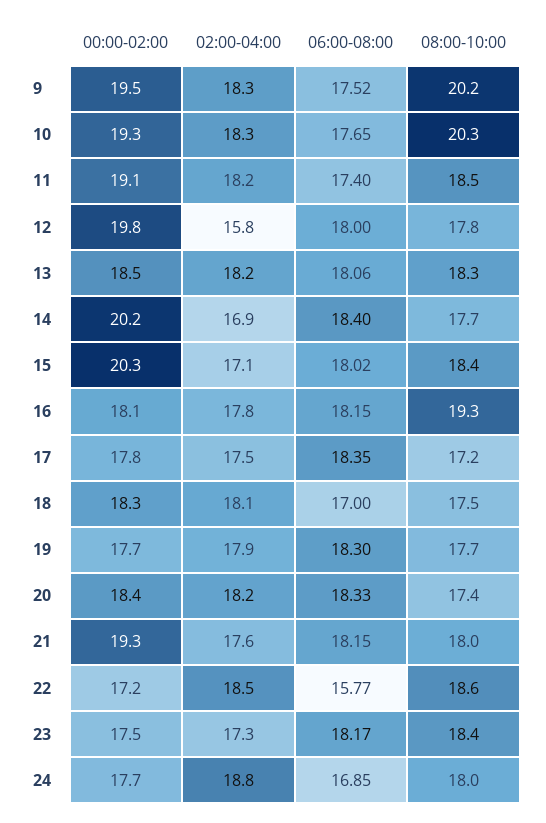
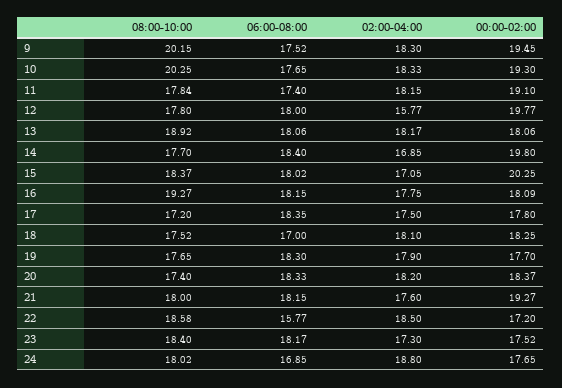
  {
    "00:00-02:00": {
      "9": 19.45,
      "10": 19.3,
      "11": 19.1,
      "12": 19.77,
-     "13": 18.5,
+     "13": 18.06,
-     "14": 20.2,
+     "14": 19.8,
      "15": 20.25,
      "16": 18.09,
      "17": 17.8,
      "18": 18.25,
      "19": 17.7,
      "20": 18.37,
      "21": 19.27,
      "22": 17.2,
      "23": 17.52,
      "24": 17.65
    },
    "02:00-04:00": {
      "9": 18.3,
      "10": 18.33,
      "11": 18.15,
      "12": 15.77,
      "13": 18.17,
      "14": 16.85,
      "15": 17.05,
      "16": 17.75,
      "17": 17.5,
      "18": 18.1,
      "19": 17.9,
      "20": 18.2,
      "21": 17.6,
      "22": 18.5,
      "23": 17.3,
      "24": 18.8
    },
    "06:00-08:00": {
      "9": 17.52,
      "10": 17.65,
      "11": 17.4,
      "12": 18,
      "13": 18.06,
      "14": 18.4,
      "15": 18.02,
      "16": 18.15,
      "17": 18.35,
      "18": 17,
      "19": 18.3,
      "20": 18.33,
      "21": 18.15,
      "22": 15.77,
      "23": 18.17,
      "24": 16.85
    },
    "08:00-10:00": {
      "9": 20.15,
      "10": 20.25,
-     "11": 18.5,
+     "11": 17.84,
      "12": 17.8,
-     "13": 18.3,
+     "13": 18.92,
      "14": 17.7,
      "15": 18.37,
      "16": 19.27,
      "17": 17.2,
      "18": 17.52,
      "19": 17.65,
      "20": 17.4,
      "21": 18,
      "22": 18.58,
      "23": 18.4,
      "24": 18.02
    }
  }

